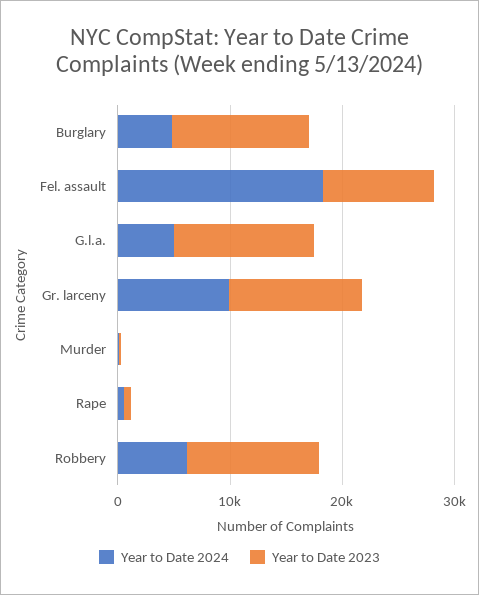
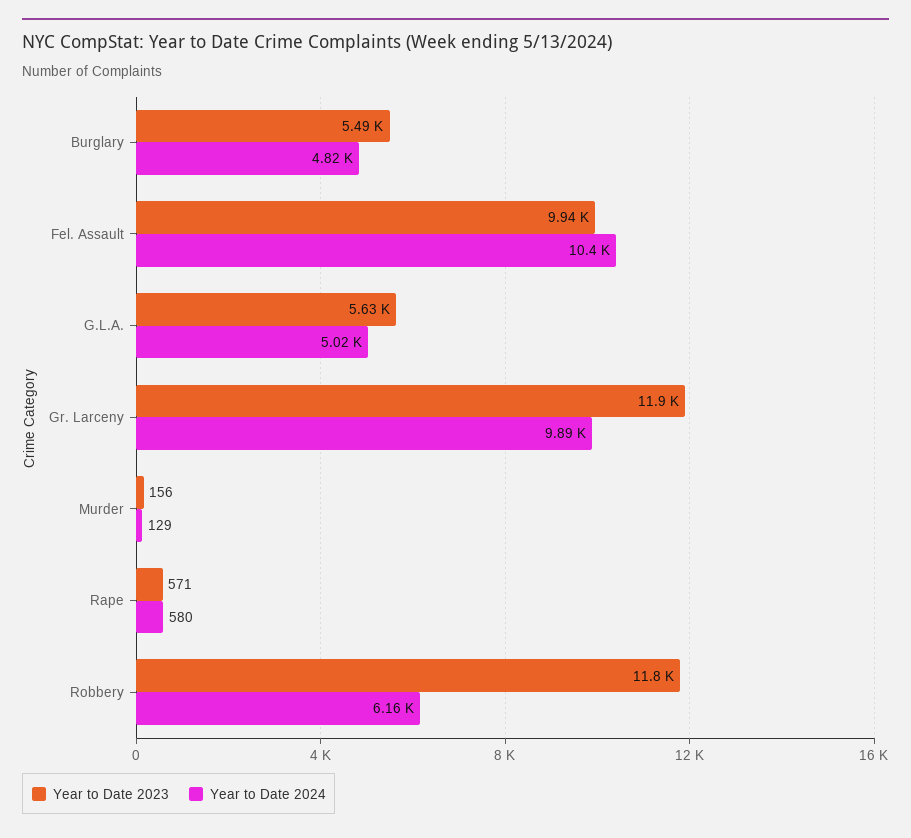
  {
    "Year to Date 2024": {
      "Burglary": 4820,
-     "Fel. assault": 18000,
+     "Fel. assault": 10400,
      "G.l.a.": 5020,
      "Gr. larceny": 9890,
      "Murder": 129,
      "Rape": 580,
      "Robbery": 6160
    },
    "Year to Date 2023": {
-     "Burglary": 12000,
+     "Burglary": 5490,
      "Fel. assault": 9940,
-     "G.l.a.": 12000,
+     "G.l.a.": 5630,
      "Gr. larceny": 11900,
      "Murder": 156,
      "Rape": 571,
      "Robbery": 11800
    }
  }

